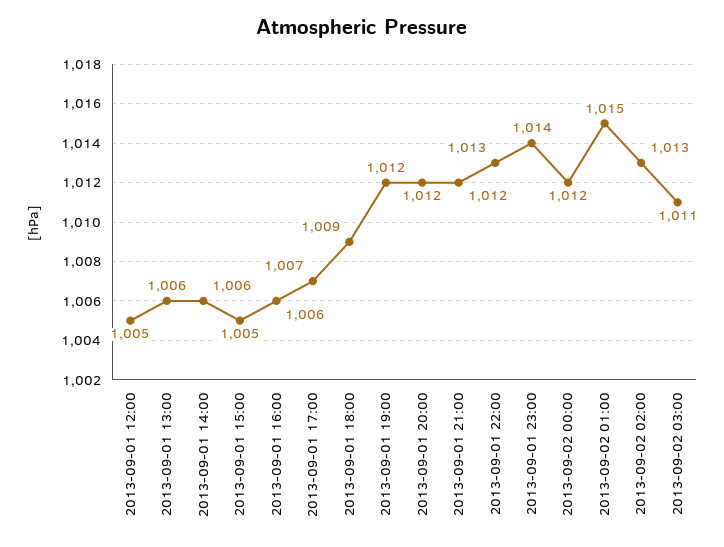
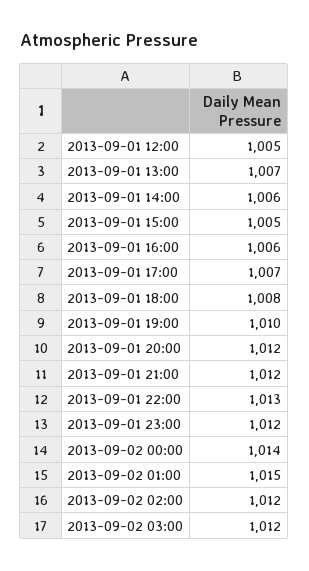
  {
    "2013-09-01 12:00": 1005,
-   "2013-09-01 13:00": 1006,
+   "2013-09-01 13:00": 1007,
    "2013-09-01 14:00": 1006,
    "2013-09-01 15:00": 1005,
    "2013-09-01 16:00": 1006,
    "2013-09-01 17:00": 1007,
-   "2013-09-01 18:00": 1009,
+   "2013-09-01 18:00": 1008,
-   "2013-09-01 19:00": 1012,
+   "2013-09-01 19:00": 1010,
    "2013-09-01 20:00": 1012,
    "2013-09-01 21:00": 1012,
    "2013-09-01 22:00": 1013,
-   "2013-09-01 23:00": 1014,
+   "2013-09-01 23:00": 1012,
-   "2013-09-02 00:00": 1012,
+   "2013-09-02 00:00": 1014,
    "2013-09-02 01:00": 1015,
-   "2013-09-02 02:00": 1013,
+   "2013-09-02 02:00": 1012,
-   "2013-09-02 03:00": 1011
+   "2013-09-02 03:00": 1012
  }

